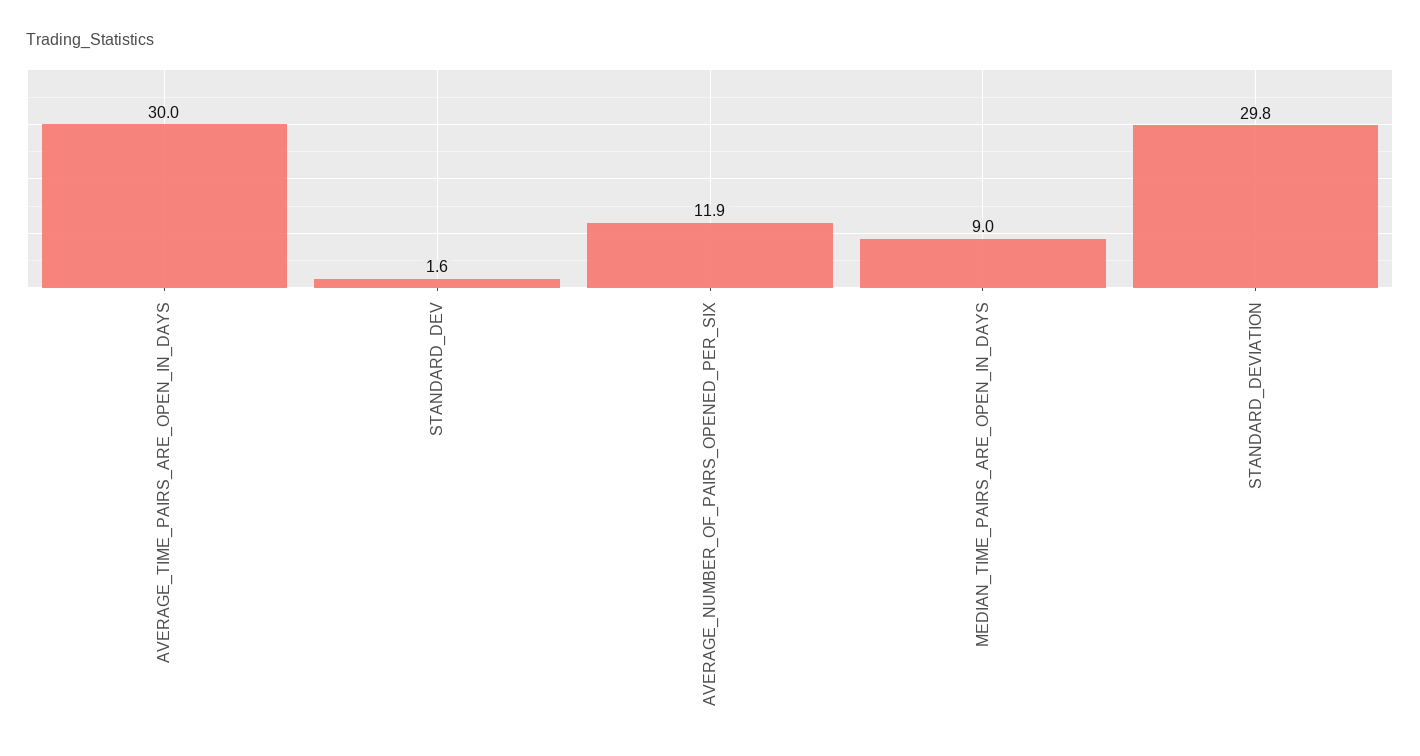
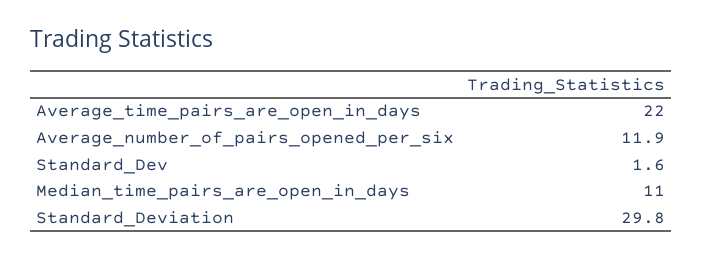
  {
-   "AVERAGE_TIME_PAIRS_ARE_OPEN_IN_DAYS": 30,
+   "AVERAGE_TIME_PAIRS_ARE_OPEN_IN_DAYS": 22,
    "STANDARD_DEV": 1.6,
    "AVERAGE_NUMBER_OF_PAIRS_OPENED_PER_SIX": 11.9,
-   "MEDIAN_TIME_PAIRS_ARE_OPEN_IN_DAYS": 9,
+   "MEDIAN_TIME_PAIRS_ARE_OPEN_IN_DAYS": 11,
    "STANDARD_DEVIATION": 29.8
  }

